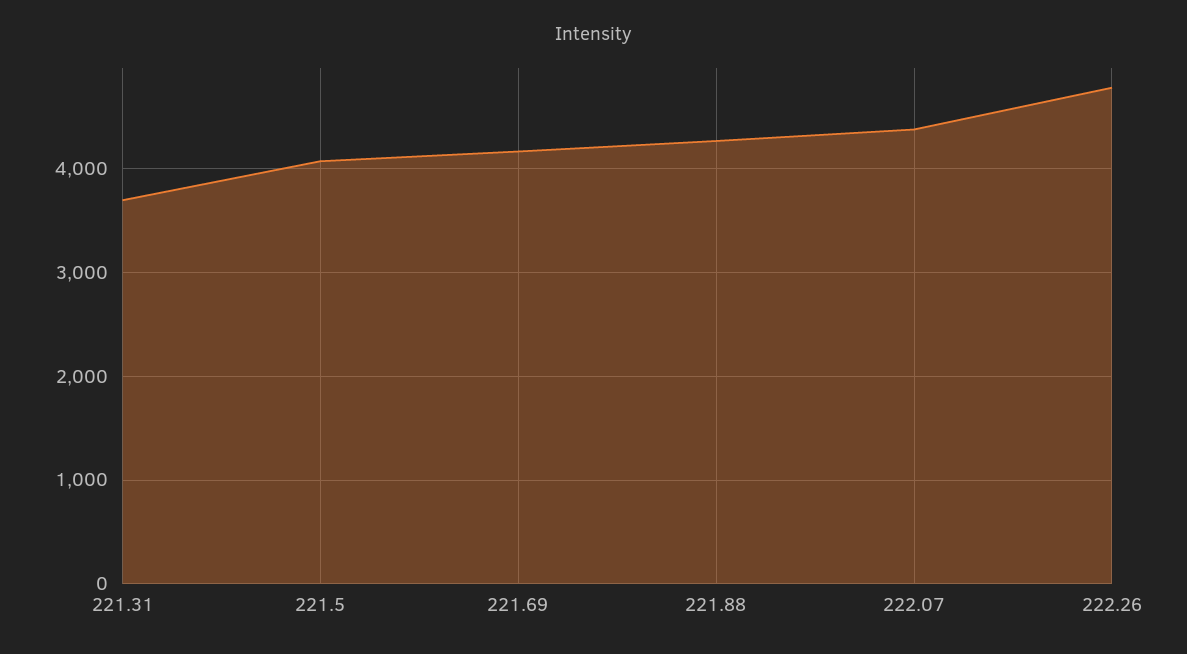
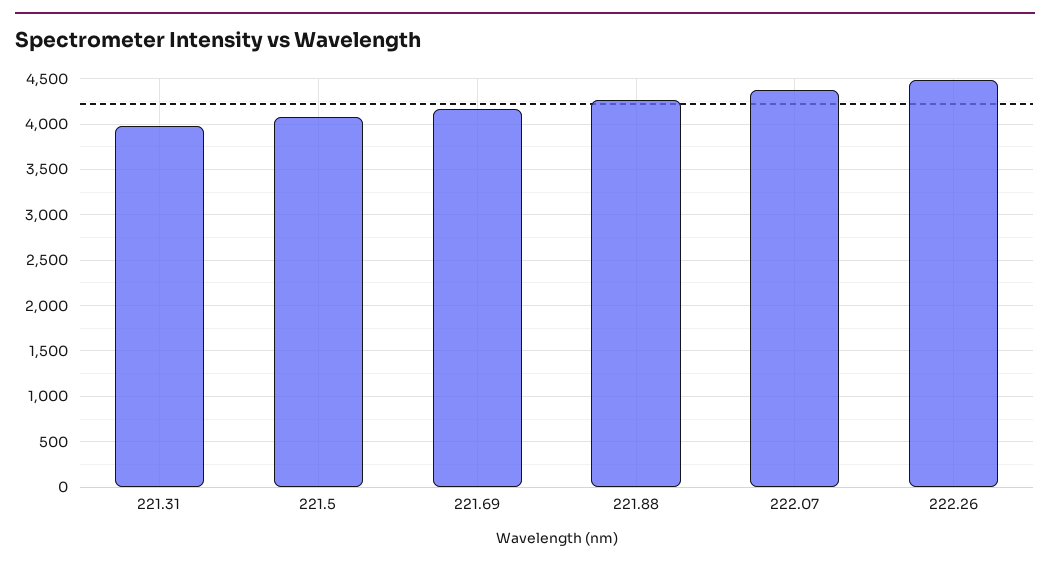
  {
-   "221.31": 3700,
+   "221.31": 4000,
    "221.5": 4100,
    "221.69": 4200,
    "221.88": 4300,
    "222.07": 4400,
-   "222.26": 4800
+   "222.26": 4500
  }

